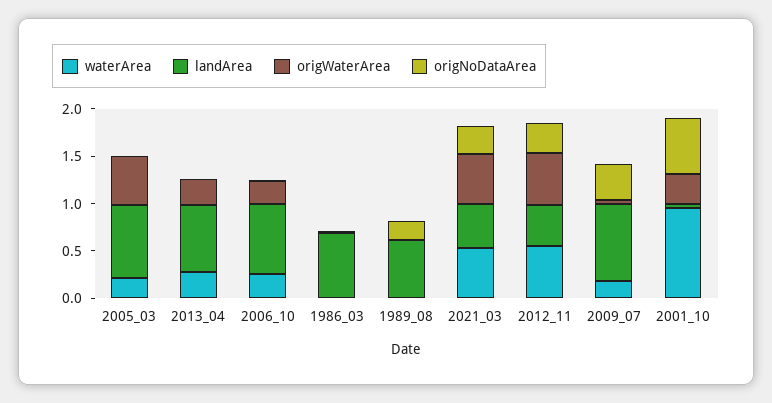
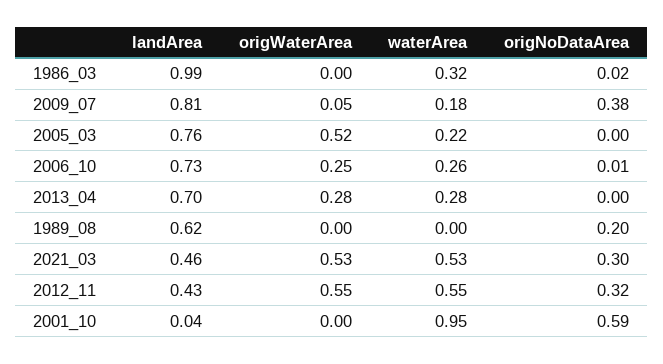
  {
    "waterArea": {
      "2005_03": 0.22,
      "2013_04": 0.28,
      "2006_10": 0.26,
-     "1986_03": 0,
+     "1986_03": 0.32,
      "1989_08": 0,
      "2021_03": 0.53,
      "2012_11": 0.55,
      "2009_07": 0.18,
      "2001_10": 0.95
    },
    "landArea": {
      "2005_03": 0.76,
      "2013_04": 0.7,
      "2006_10": 0.73,
-     "1986_03": 0.7,
+     "1986_03": 0.99,
      "1989_08": 0.62,
      "2021_03": 0.46,
      "2012_11": 0.43,
      "2009_07": 0.81,
      "2001_10": 0.04
    },
    "origWaterArea": {
      "2005_03": 0.52,
      "2013_04": 0.28,
      "2006_10": 0.25,
      "1986_03": 0,
      "1989_08": 0,
      "2021_03": 0.53,
      "2012_11": 0.55,
      "2009_07": 0.05,
-     "2001_10": 0.3
+     "2001_10": 0
    },
    "origNoDataArea": {
      "2005_03": 0,
      "2013_04": 0,
      "2006_10": 0.01,
      "1986_03": 0.02,
      "1989_08": 0.2,
      "2021_03": 0.3,
      "2012_11": 0.32,
      "2009_07": 0.38,
      "2001_10": 0.59
    }
  }

